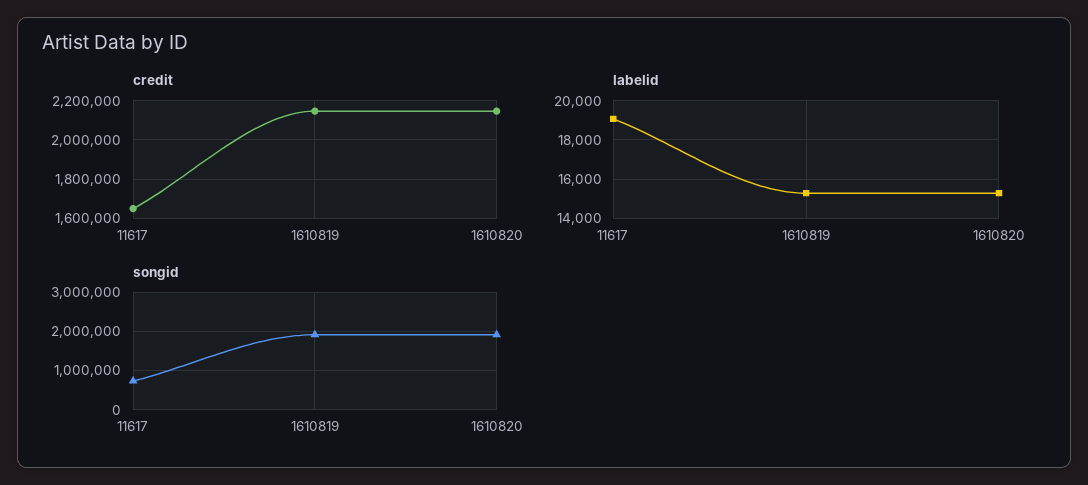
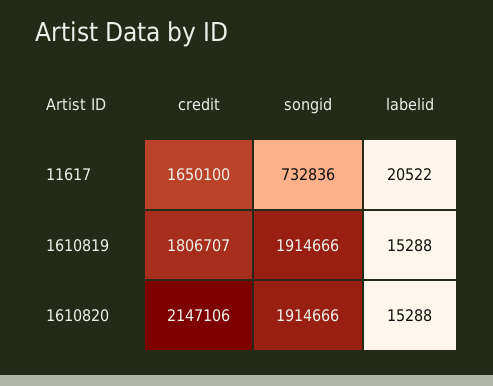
  {
    "credit": {
      "11617": 1650100,
-     "1610819": 2150000,
+     "1610819": 1806707,
      "1610820": 2147106
    },
    "labelid": {
-     "11617": 19000,
+     "11617": 20522,
      "1610819": 15288,
      "1610820": 15288
    },
    "songid": {
      "11617": 732836,
      "1610819": 1914666,
      "1610820": 1914666
    }
  }

